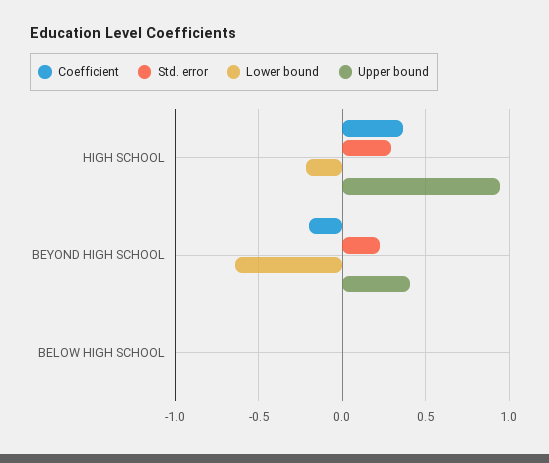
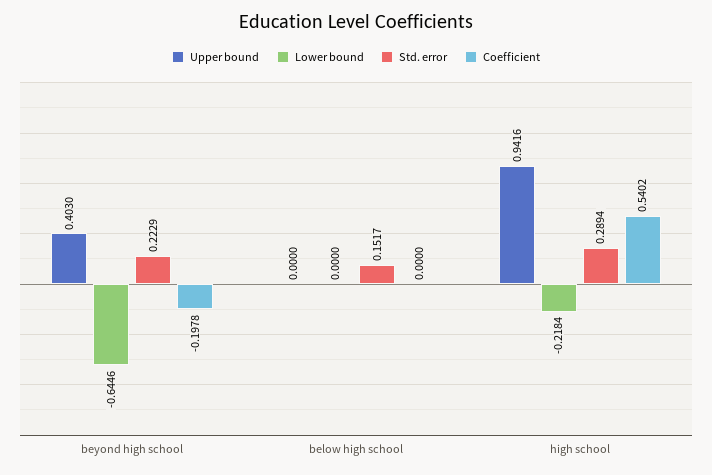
  {
    "Coefficient": {
-     "HIGH SCHOOL": 0.35,
+     "HIGH SCHOOL": 0.5402,
      "BEYOND HIGH SCHOOL": -0.1978,
      "BELOW HIGH SCHOOL": 0
    },
    "Std. error": {
      "HIGH SCHOOL": 0.2894,
      "BEYOND HIGH SCHOOL": 0.2229,
-     "BELOW HIGH SCHOOL": 0
+     "BELOW HIGH SCHOOL": 0.1517
    },
    "Lower bound": {
      "HIGH SCHOOL": -0.2184,
      "BEYOND HIGH SCHOOL": -0.6446,
      "BELOW HIGH SCHOOL": 0
    },
    "Upper bound": {
      "HIGH SCHOOL": 0.9416,
      "BEYOND HIGH SCHOOL": 0.403,
      "BELOW HIGH SCHOOL": 0
    }
  }

